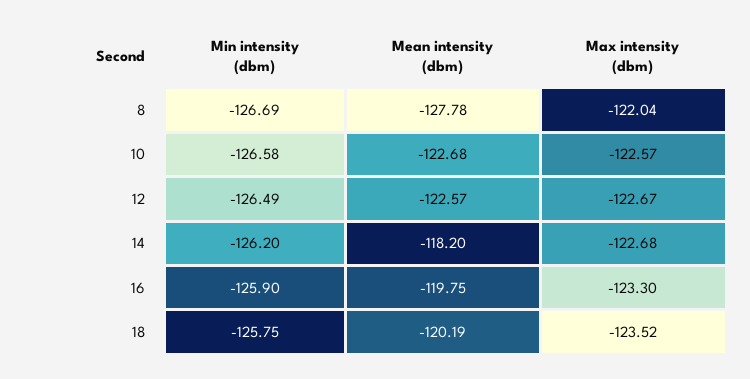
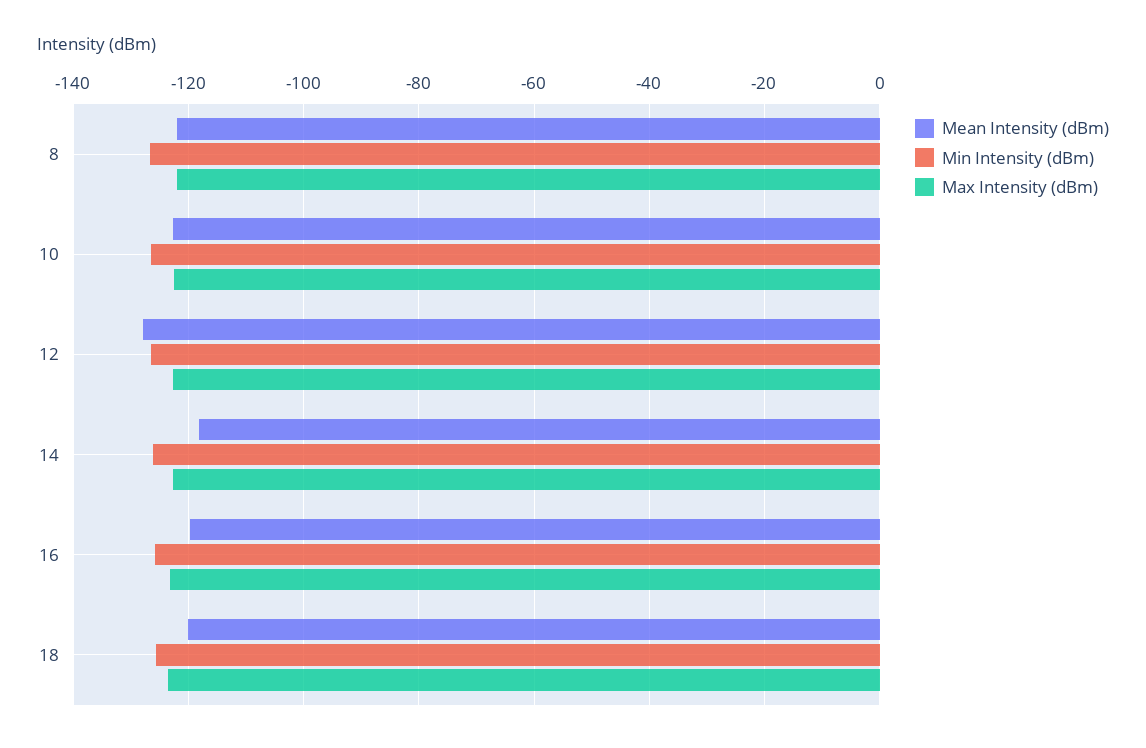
  {
    "Min intensity (dbm)": {
      "8": -126.69,
      "10": -126.58,
      "12": -126.49,
      "14": -126.2,
      "16": -125.9,
      "18": -125.75
    },
    "Mean intensity (dbm)": {
-     "8": -127.78,
+     "8": -122,
      "10": -122.68,
-     "12": -122.57,
+     "12": -128,
      "14": -118.2,
      "16": -119.75,
      "18": -120.19
    },
    "Max intensity (dbm)": {
      "8": -122.04,
      "10": -122.57,
      "12": -122.67,
      "14": -122.68,
      "16": -123.3,
      "18": -123.52
    }
  }

